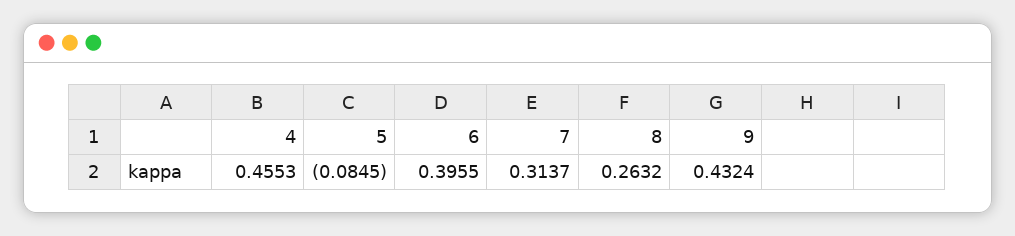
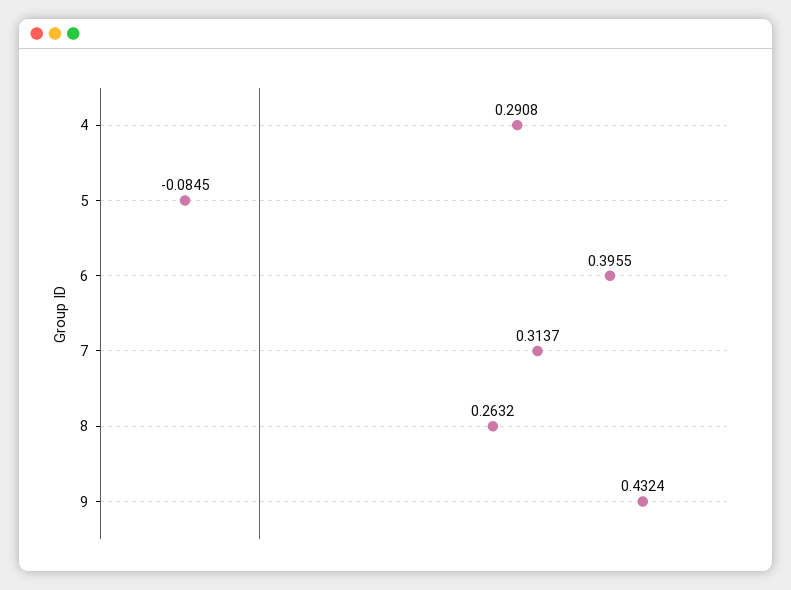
  {
-   "4": 0.4553,
+   "4": 0.2908,
    "5": -0.0845,
    "6": 0.3955,
    "7": 0.3137,
    "8": 0.2632,
    "9": 0.4324
  }

